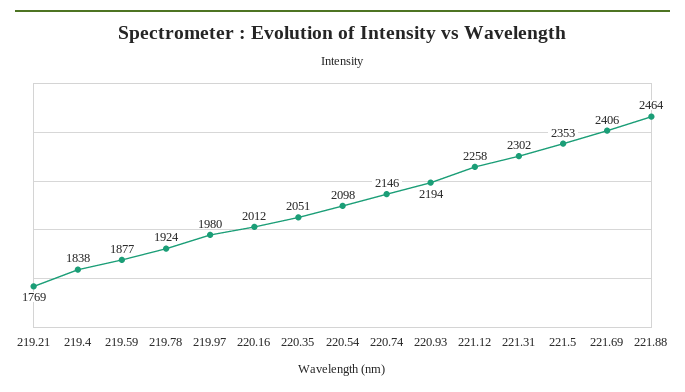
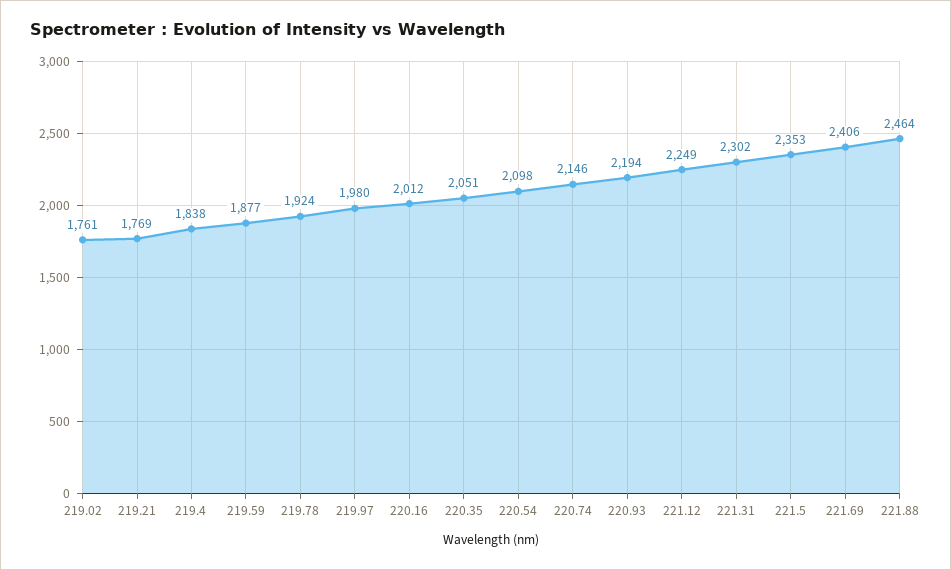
  {
    "219.21": 1769,
    "219.4": 1838,
    "219.59": 1877,
    "219.78": 1924,
    "219.97": 1980,
    "220.16": 2012,
    "220.35": 2051,
    "220.54": 2098,
    "220.74": 2146,
    "220.93": 2194,
-   "221.12": 2258,
+   "221.12": 2249,
    "221.31": 2302,
    "221.5": 2353,
    "221.69": 2406,
-   "221.88": 2464
+   "221.88": 2464,
+   "219.02": 1761
  }

